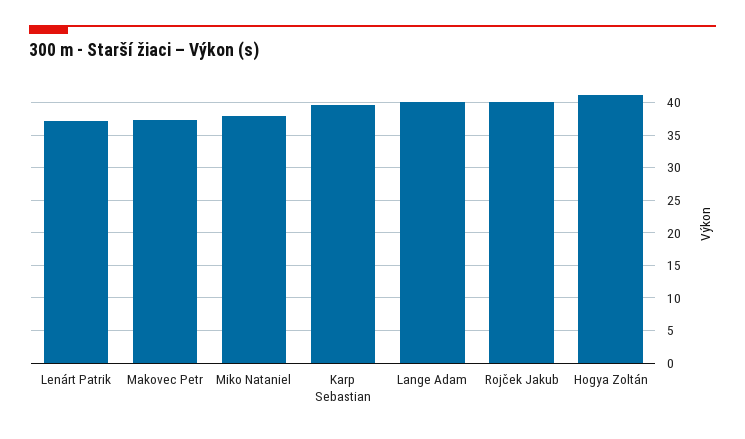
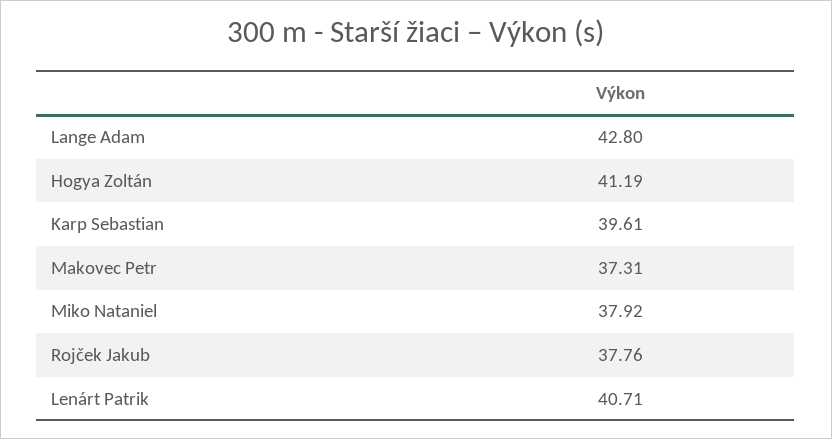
  {
-   "Lenárt Patrik": 37,
+   "Lenárt Patrik": 40.71,
    "Makovec Petr": 37.31,
    "Miko Nataniel": 37.92,
    "Karp Sebastian": 39.61,
-   "Lange Adam": 40,
+   "Lange Adam": 42.8,
-   "Rojček Jakub": 40,
+   "Rojček Jakub": 37.76,
    "Hogya Zoltán": 41.19
  }

